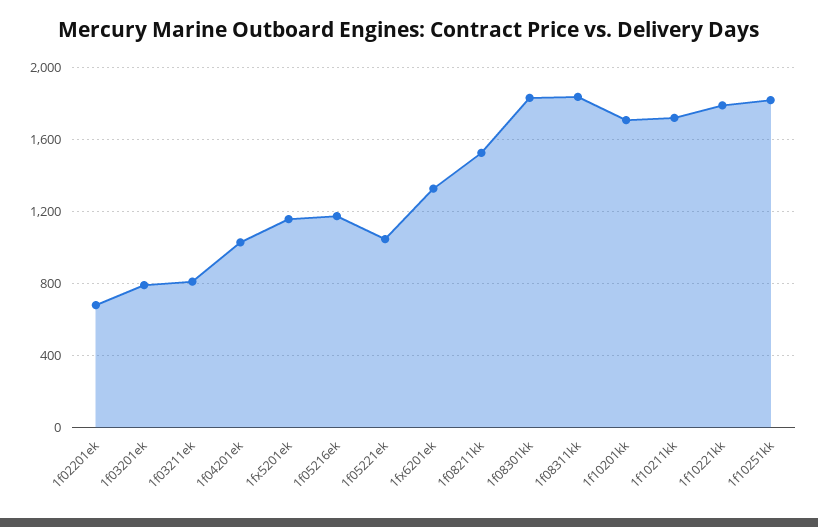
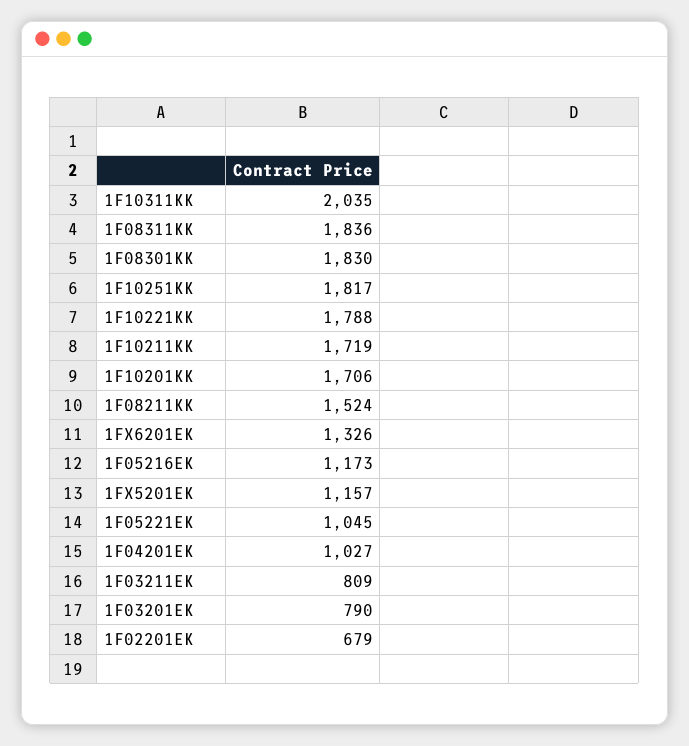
  {
    "1f02201ek": 679,
    "1f03201ek": 790,
    "1f03211ek": 809,
    "1f04201ek": 1027,
    "1fx5201ek": 1157,
    "1f05216ek": 1173,
    "1f05221ek": 1045,
    "1fx6201ek": 1326,
    "1f08211kk": 1524,
    "1f08301kk": 1830,
    "1f08311kk": 1836,
    "1f10201kk": 1706,
    "1f10211kk": 1719,
    "1f10221kk": 1788,
-   "1f10251kk": 1817
+   "1f10251kk": 1817,
+   "1F10311KK": 2035
  }

